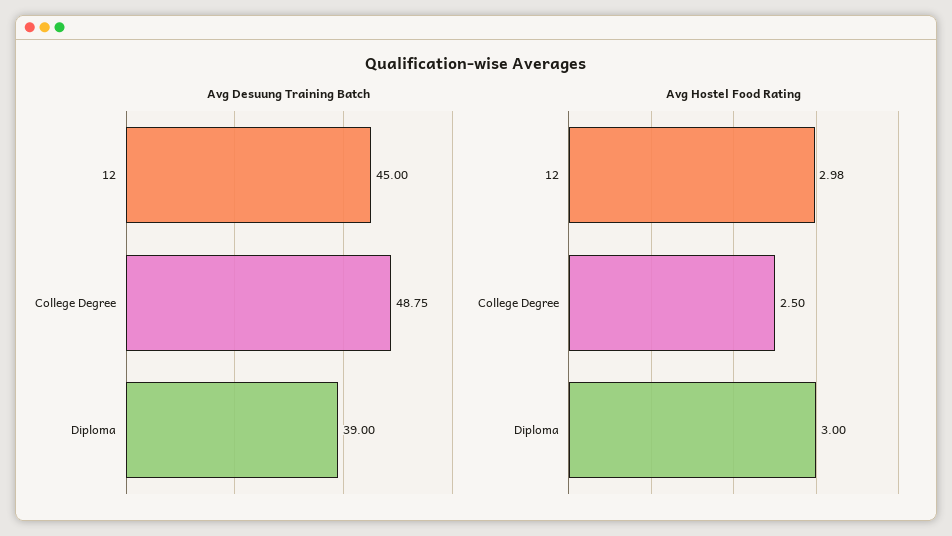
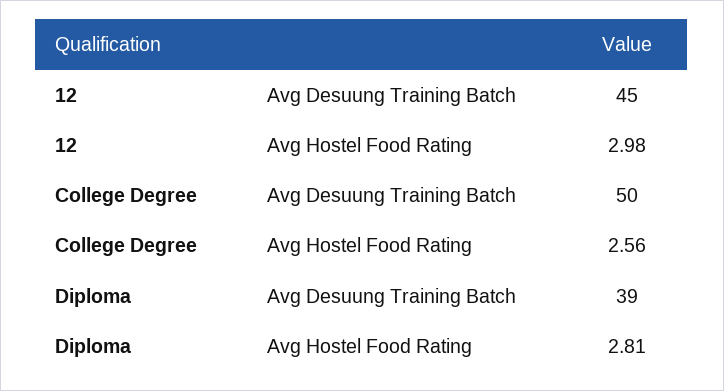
  {
    "Avg Desuung Training Batch": {
      "12": 45,
-     "College Degree": 48.75,
+     "College Degree": 50,
      "Diploma": 39
    },
    "Avg Hostel Food Rating": {
      "12": 2.98,
-     "College Degree": 2.5,
+     "College Degree": 2.56,
-     "Diploma": 3
+     "Diploma": 2.81
    }
  }

